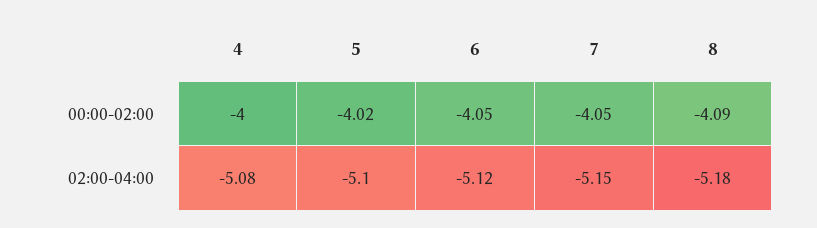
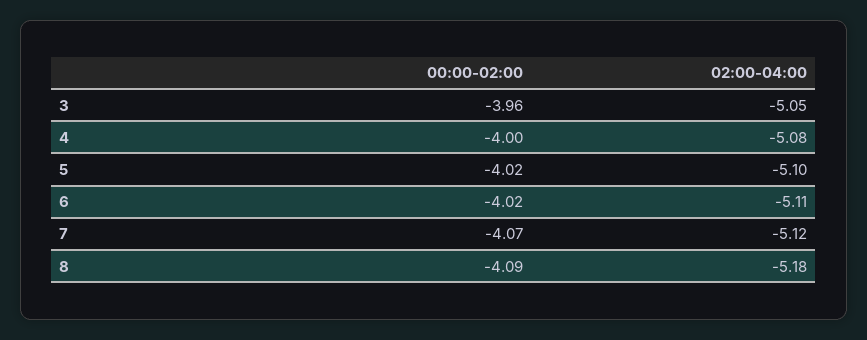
  {
    "4": {
      "00:00-02:00": -4,
      "02:00-04:00": -5.08
    },
    "5": {
      "00:00-02:00": -4.02,
      "02:00-04:00": -5.1
    },
    "6": {
-     "00:00-02:00": -4.05,
+     "00:00-02:00": -4.02,
-     "02:00-04:00": -5.12
+     "02:00-04:00": -5.11
    },
    "7": {
-     "00:00-02:00": -4.05,
+     "00:00-02:00": -4.07,
-     "02:00-04:00": -5.15
+     "02:00-04:00": -5.12
    },
    "8": {
      "00:00-02:00": -4.09,
      "02:00-04:00": -5.18
-   }
+   },
+   "3": {
+     "00:00-02:00": -3.96,
+     "02:00-04:00": -5.05
+   }
  }

